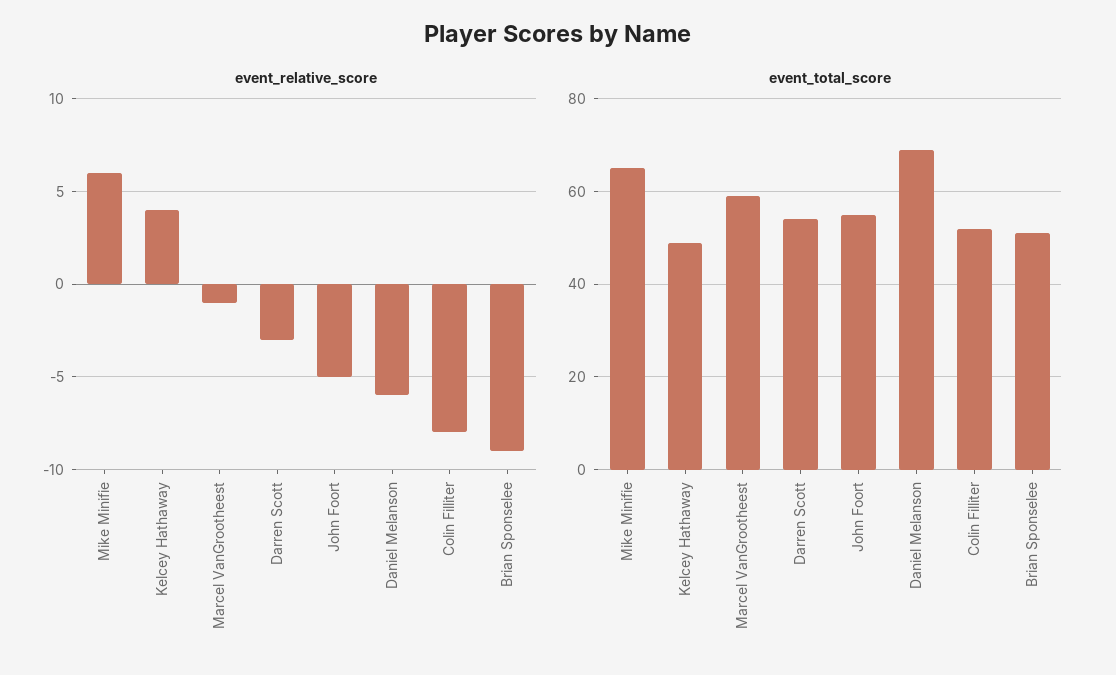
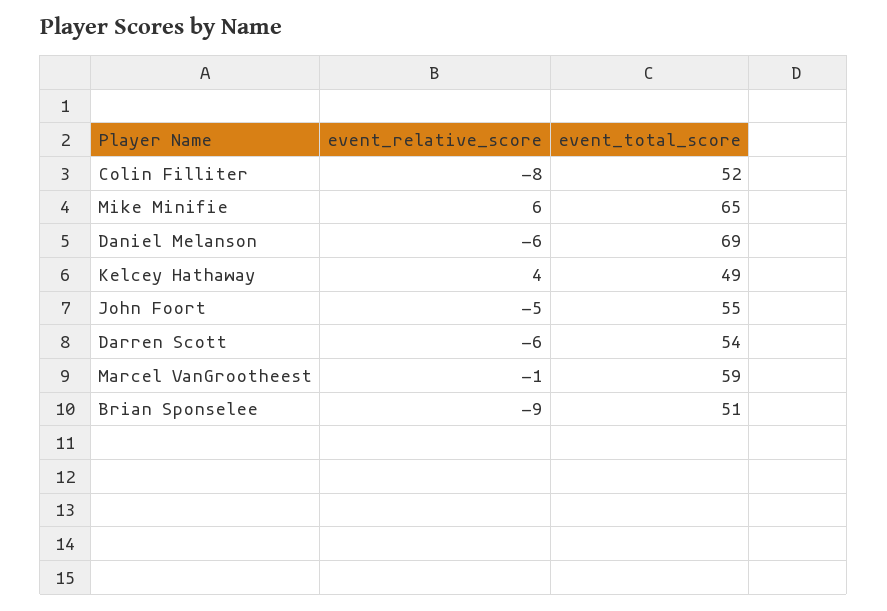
  {
    "event_relative_score": {
      "Mike Minifie": 6,
      "Kelcey Hathaway": 4,
      "Marcel VanGrootheest": -1,
-     "Darren Scott": -3,
+     "Darren Scott": -6,
      "John Foort": -5,
      "Daniel Melanson": -6,
      "Colin Filliter": -8,
      "Brian Sponselee": -9
    },
    "event_total_score": {
      "Mike Minifie": 65,
      "Kelcey Hathaway": 49,
      "Marcel VanGrootheest": 59,
      "Darren Scott": 54,
      "John Foort": 55,
      "Daniel Melanson": 69,
      "Colin Filliter": 52,
      "Brian Sponselee": 51
    }
  }

